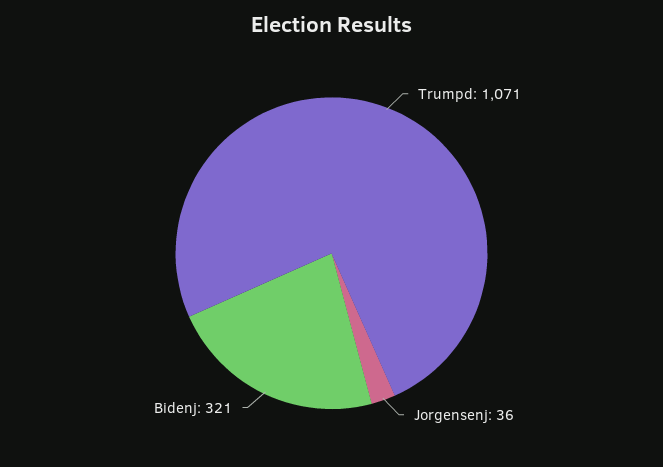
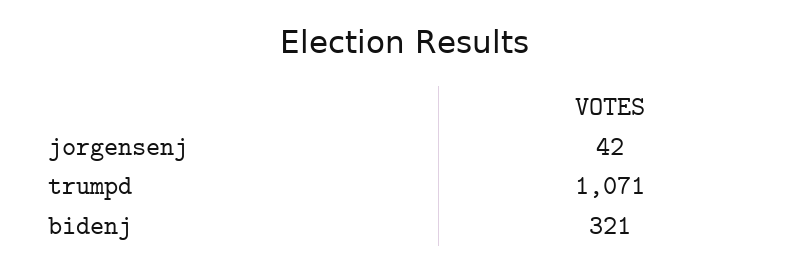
  {
    "Trumpd": 1071,
-   "Jorgensenj": 36,
+   "Jorgensenj": 42,
    "Bidenj": 321
  }

